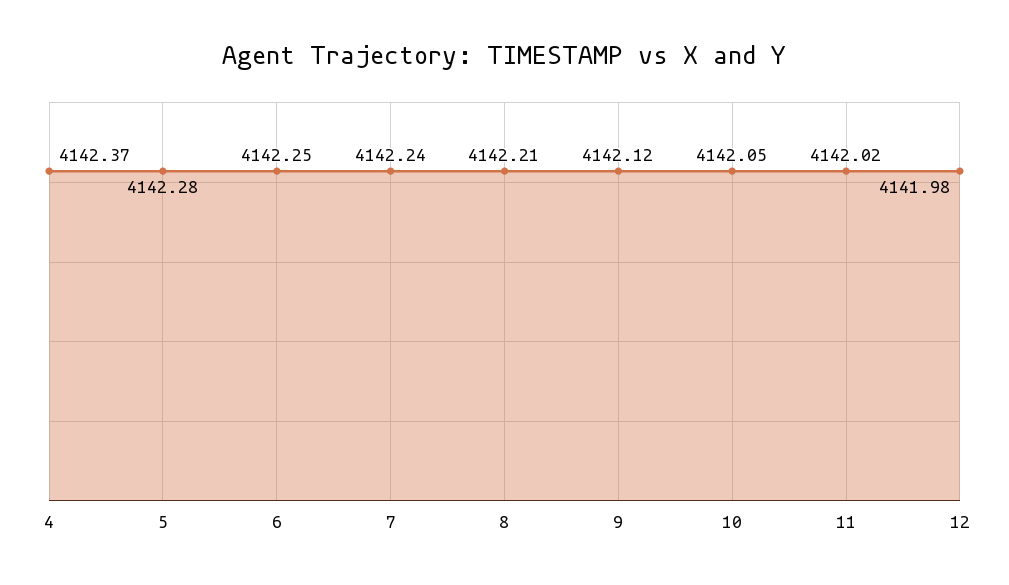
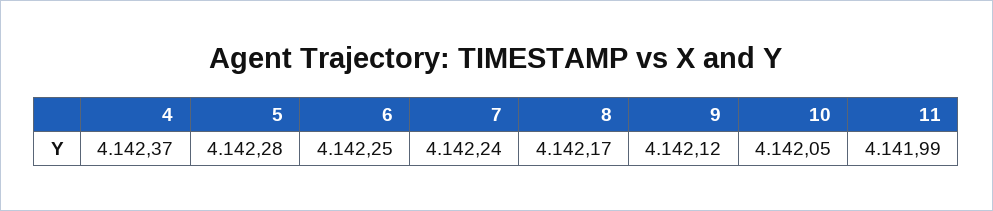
  {
    "4": 4142.37,
    "5": 4142.28,
    "6": 4142.25,
    "7": 4142.24,
-   "8": 4142.21,
+   "8": 4142.17,
    "9": 4142.12,
    "10": 4142.05,
-   "11": 4142.02,
+   "11": 4141.99
-   "12": 4141.98
  }

